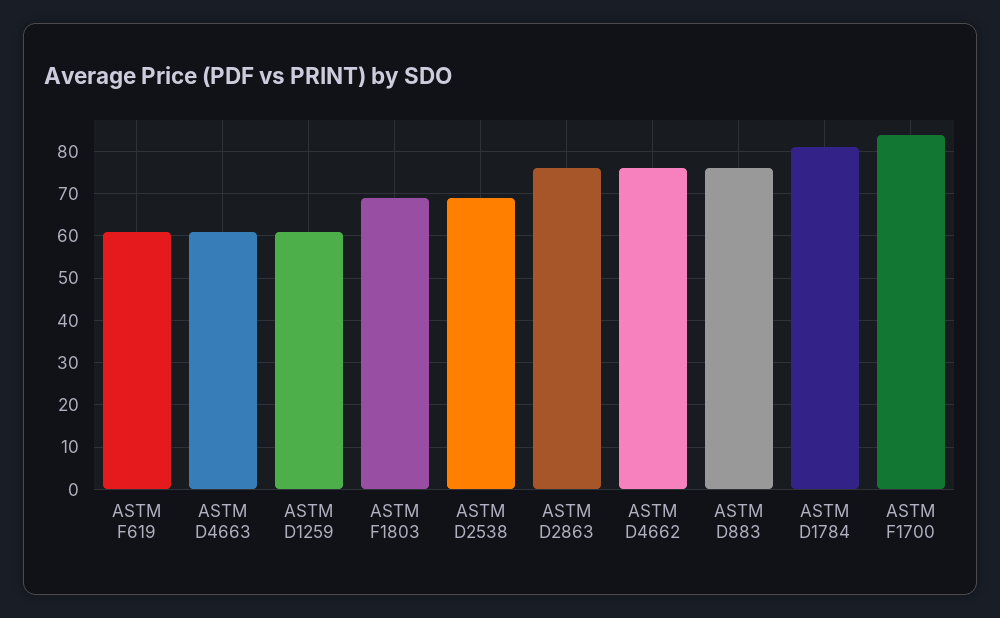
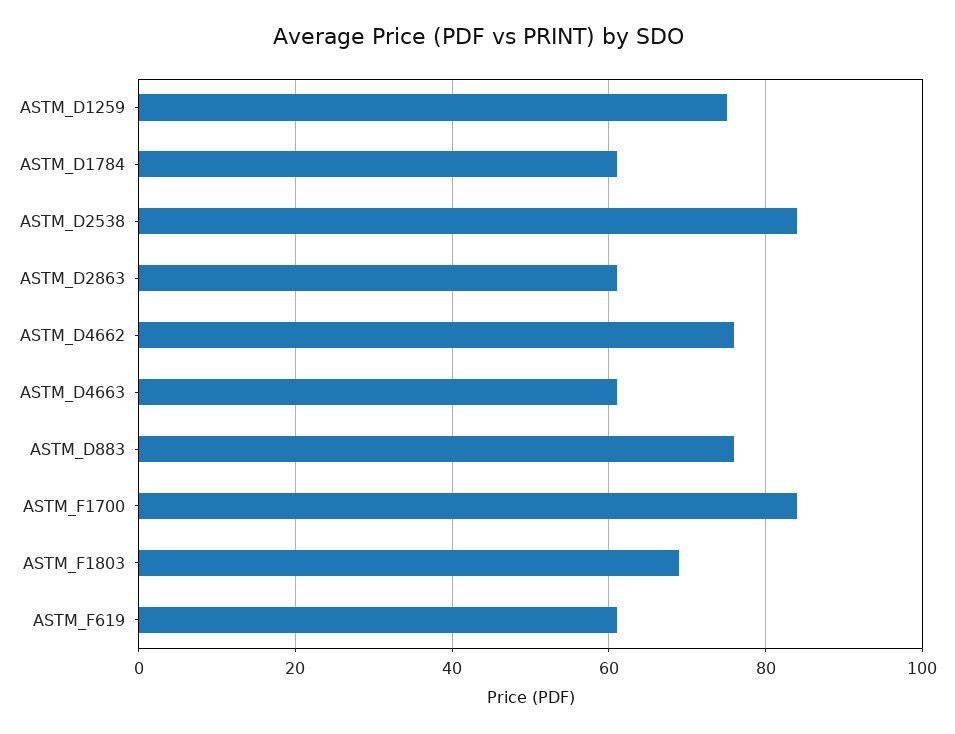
  {
    "ASTM F619": 60,
    "ASTM D4663": 60,
-   "ASTM D1259": 60,
+   "ASTM D1259": 75,
    "ASTM F1803": 70,
-   "ASTM D2538": 70,
+   "ASTM D2538": 85,
-   "ASTM D2863": 75,
+   "ASTM D2863": 60,
    "ASTM D4662": 75,
    "ASTM D883": 75,
-   "ASTM D1784": 80,
+   "ASTM D1784": 60,
    "ASTM F1700": 85
  }

